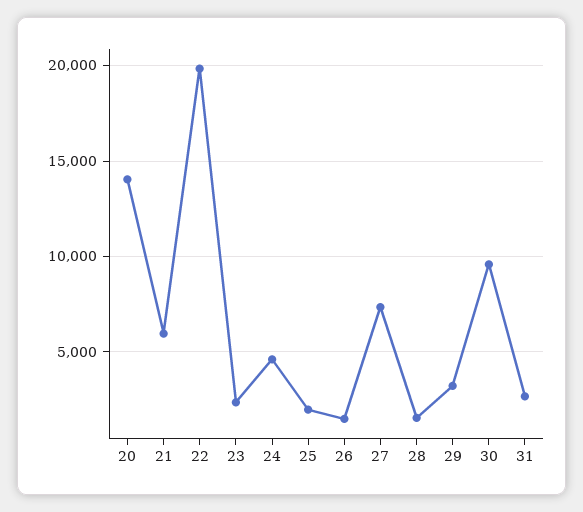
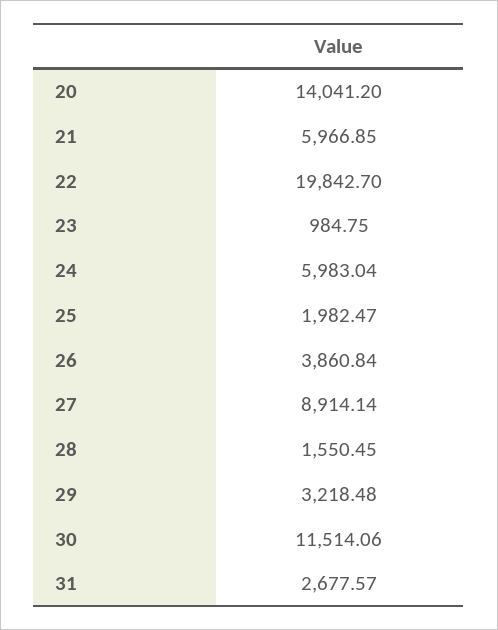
  {
    "20": 14041.2,
    "21": 5966.85,
    "22": 19842.7,
-   "23": 2500,
+   "23": 984.75,
-   "24": 4500,
+   "24": 5983.04,
    "25": 1982.47,
-   "26": 1500,
+   "26": 3860.84,
-   "27": 7500,
+   "27": 8914.14,
    "28": 1550.45,
    "29": 3218.48,
-   "30": 9500,
+   "30": 11514.06,
    "31": 2677.57
  }

